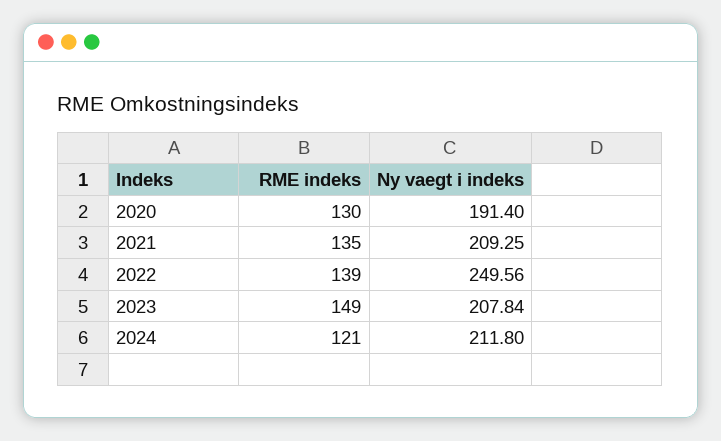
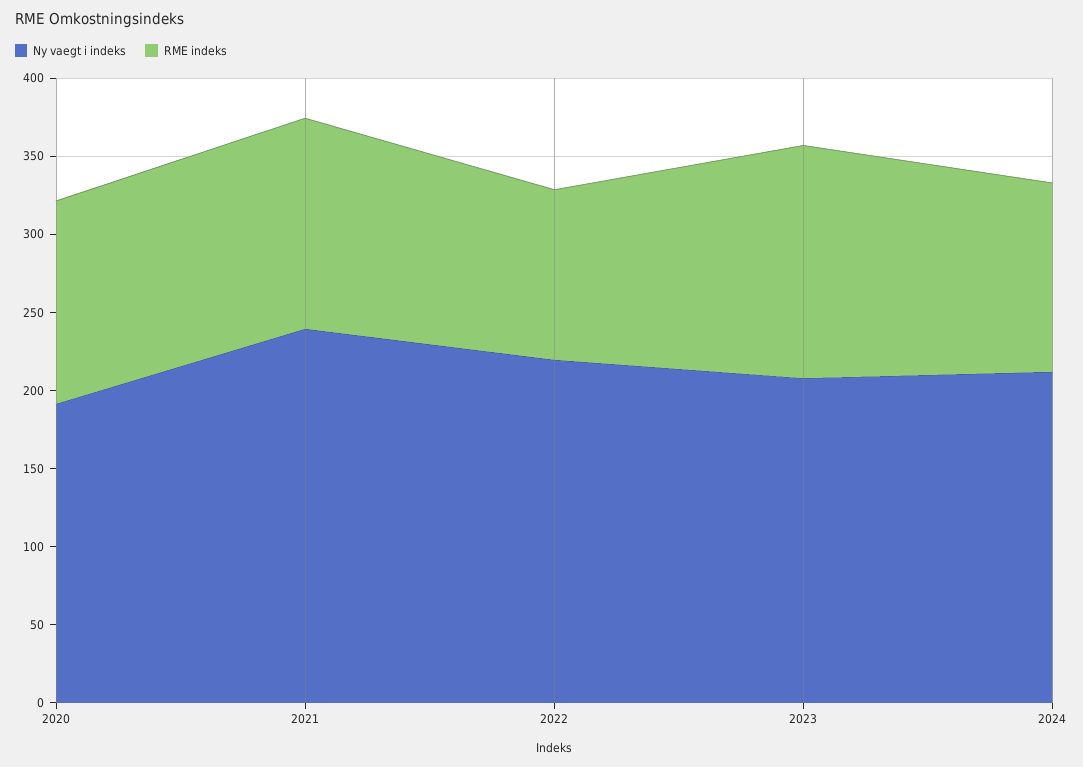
  {
    "RME indeks": {
      "2020": 130,
      "2021": 135,
-     "2022": 139,
+     "2022": 110,
      "2023": 149,
      "2024": 121
    },
    "Ny vaegt i indeks": {
      "2020": 191.4,
-     "2021": 209.25,
+     "2021": 240,
-     "2022": 249.56,
+     "2022": 220,
      "2023": 207.84,
      "2024": 211.8
    }
  }

